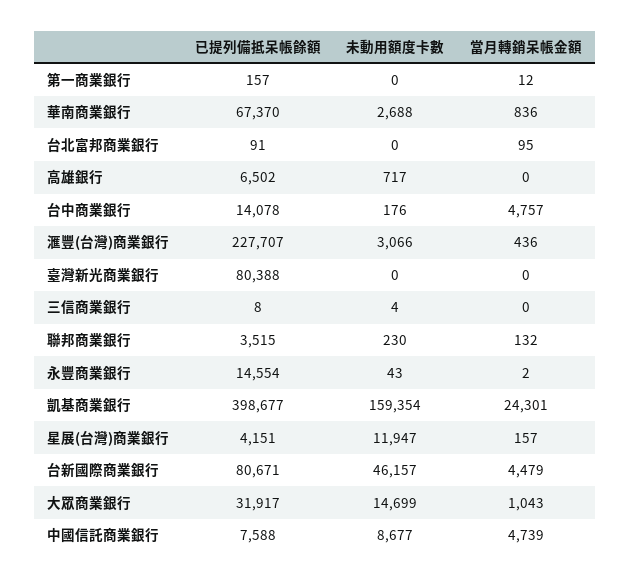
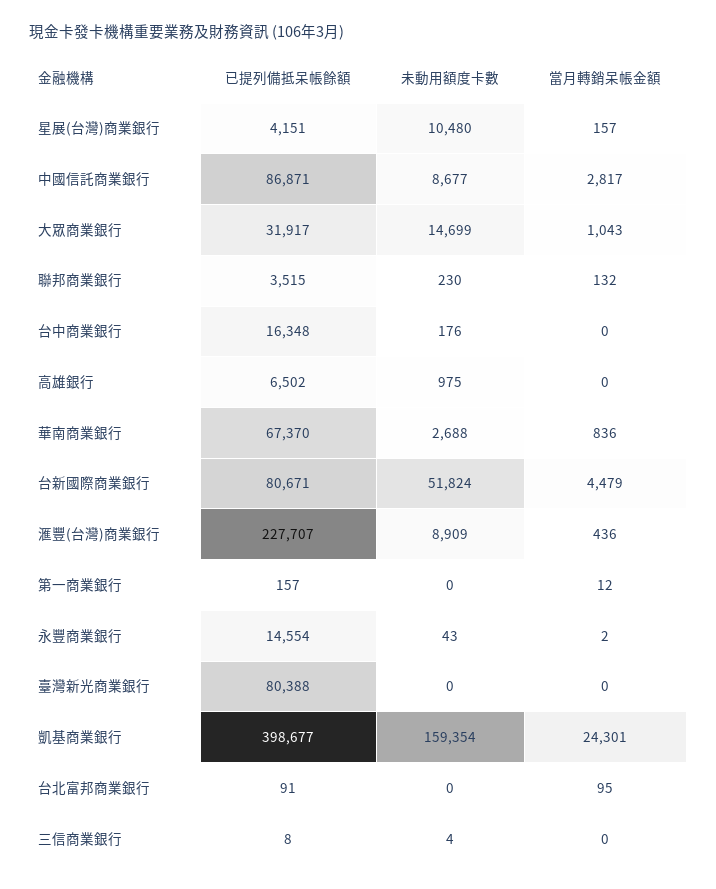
  {
    "已提列備抵呆帳餘額": {
      "第一商業銀行": 157,
      "華南商業銀行": 67370,
      "台北富邦商業銀行": 91,
      "高雄銀行": 6502,
-     "台中商業銀行": 14078,
+     "台中商業銀行": 16348,
      "滙豐(台灣)商業銀行": 227707,
      "臺灣新光商業銀行": 80388,
      "三信商業銀行": 8,
      "聯邦商業銀行": 3515,
      "永豐商業銀行": 14554,
      "凱基商業銀行": 398677,
      "星展(台灣)商業銀行": 4151,
      "台新國際商業銀行": 80671,
      "大眾商業銀行": 31917,
-     "中國信託商業銀行": 7588
+     "中國信託商業銀行": 86871
    },
    "未動用額度卡數": {
      "第一商業銀行": 0,
      "華南商業銀行": 2688,
      "台北富邦商業銀行": 0,
-     "高雄銀行": 717,
+     "高雄銀行": 975,
      "台中商業銀行": 176,
-     "滙豐(台灣)商業銀行": 3066,
+     "滙豐(台灣)商業銀行": 8909,
      "臺灣新光商業銀行": 0,
      "三信商業銀行": 4,
      "聯邦商業銀行": 230,
      "永豐商業銀行": 43,
      "凱基商業銀行": 159354,
-     "星展(台灣)商業銀行": 11947,
+     "星展(台灣)商業銀行": 10480,
-     "台新國際商業銀行": 46157,
+     "台新國際商業銀行": 51824,
      "大眾商業銀行": 14699,
      "中國信託商業銀行": 8677
    },
    "當月轉銷呆帳金額": {
      "第一商業銀行": 12,
      "華南商業銀行": 836,
      "台北富邦商業銀行": 95,
      "高雄銀行": 0,
-     "台中商業銀行": 4757,
+     "台中商業銀行": 0,
      "滙豐(台灣)商業銀行": 436,
      "臺灣新光商業銀行": 0,
      "三信商業銀行": 0,
      "聯邦商業銀行": 132,
      "永豐商業銀行": 2,
      "凱基商業銀行": 24301,
      "星展(台灣)商業銀行": 157,
      "台新國際商業銀行": 4479,
      "大眾商業銀行": 1043,
-     "中國信託商業銀行": 4739
+     "中國信託商業銀行": 2817
    }
  }

